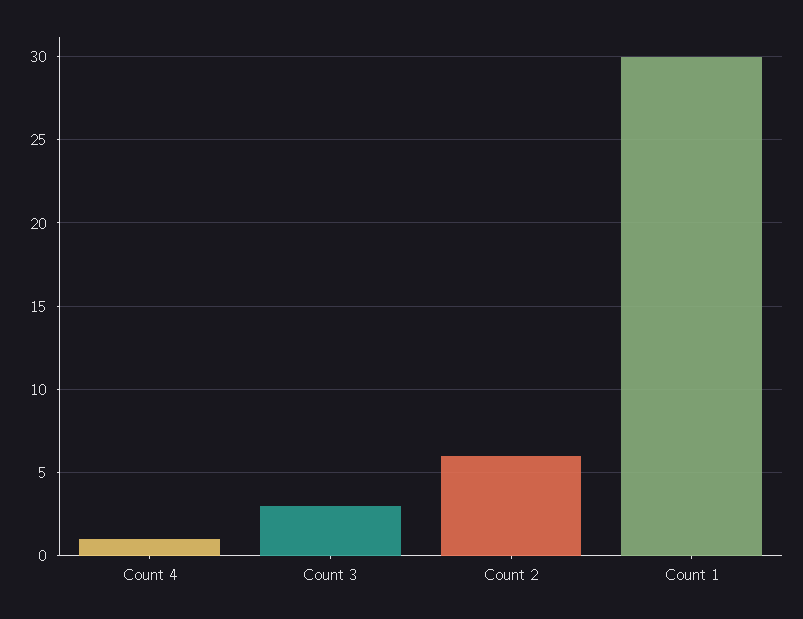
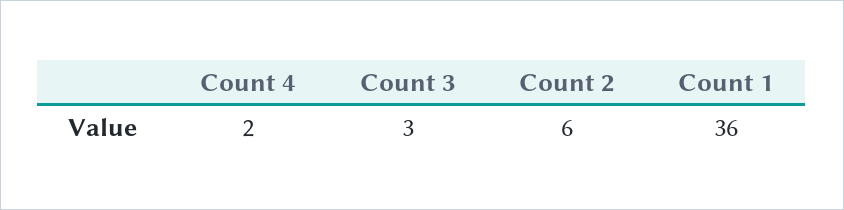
  {
-   "Count 4": 1,
+   "Count 4": 2,
    "Count 3": 3,
    "Count 2": 6,
-   "Count 1": 30
+   "Count 1": 36
  }

